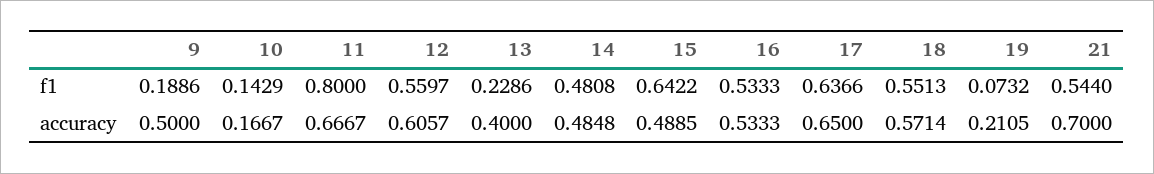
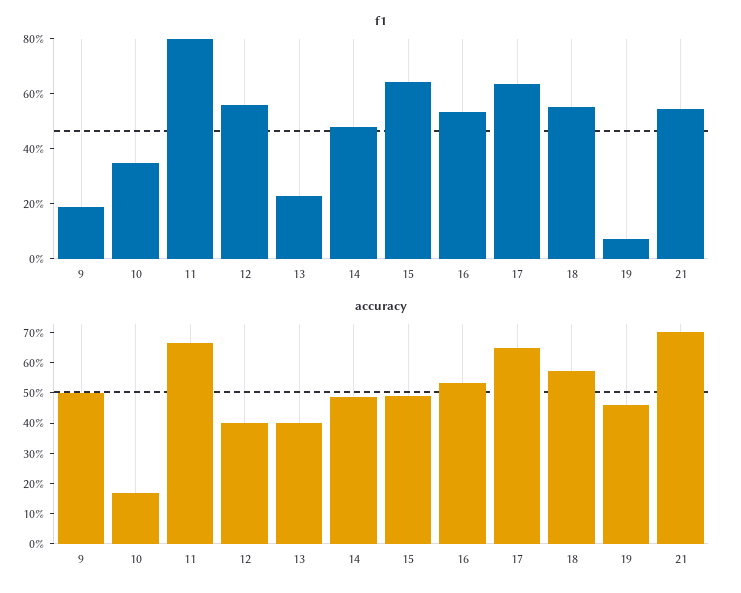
  {
    "f1": {
      "9": 0.1886,
-     "10": 0.1429,
+     "10": 0.35,
      "11": 0.8,
      "12": 0.5597,
      "13": 0.2286,
      "14": 0.4808,
      "15": 0.6422,
      "16": 0.5333,
      "17": 0.6366,
      "18": 0.5513,
      "19": 0.0732,
      "21": 0.544
    },
    "accuracy": {
      "9": 0.5,
      "10": 0.1667,
      "11": 0.6667,
-     "12": 0.6057,
+     "12": 0.4,
      "13": 0.4,
      "14": 0.4848,
      "15": 0.4885,
      "16": 0.5333,
      "17": 0.65,
      "18": 0.5714,
-     "19": 0.2105,
+     "19": 0.45,
      "21": 0.7
    }
  }

